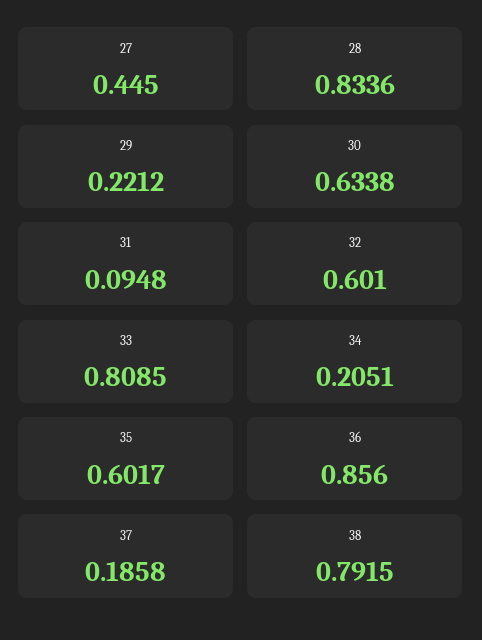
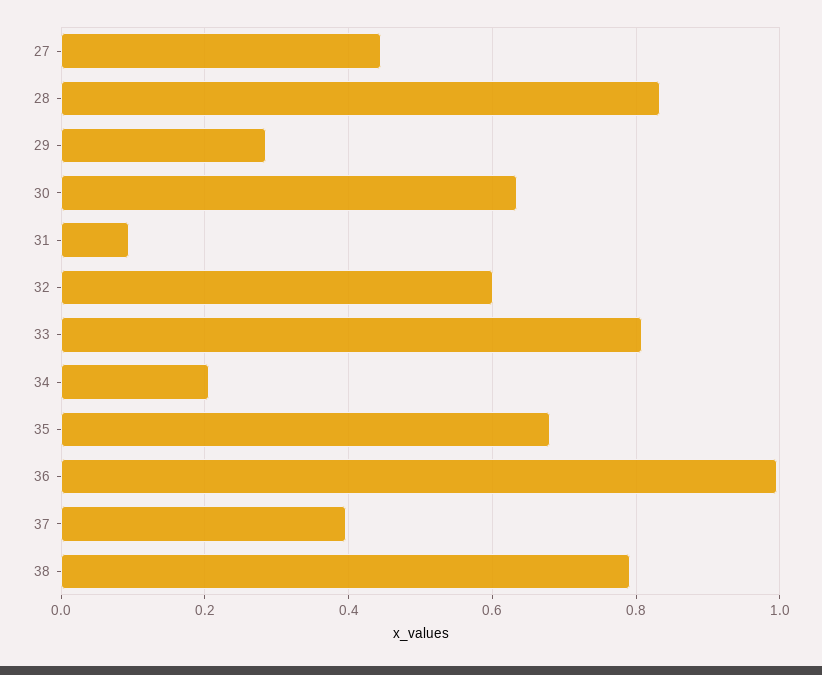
  {
    "27": 0.445,
    "28": 0.8336,
-   "29": 0.2212,
+   "29": 0.28,
    "30": 0.6338,
    "31": 0.0948,
    "32": 0.601,
    "33": 0.8085,
    "34": 0.2051,
-   "35": 0.6017,
+   "35": 0.68,
-   "36": 0.856,
+   "36": 1,
-   "37": 0.1858,
+   "37": 0.4,
    "38": 0.7915
  }

